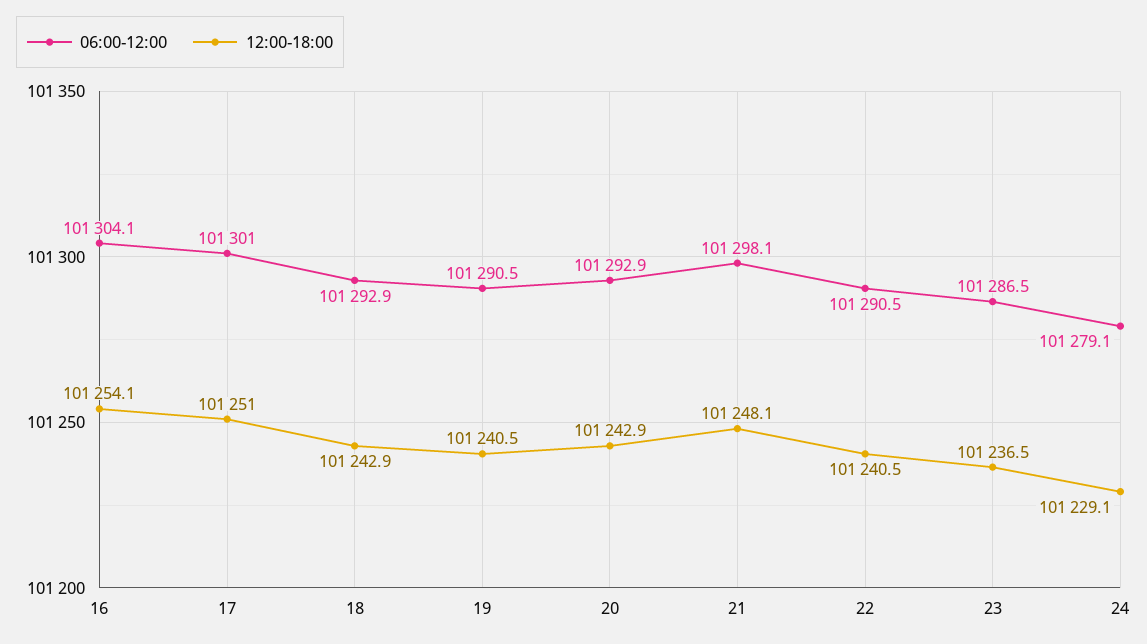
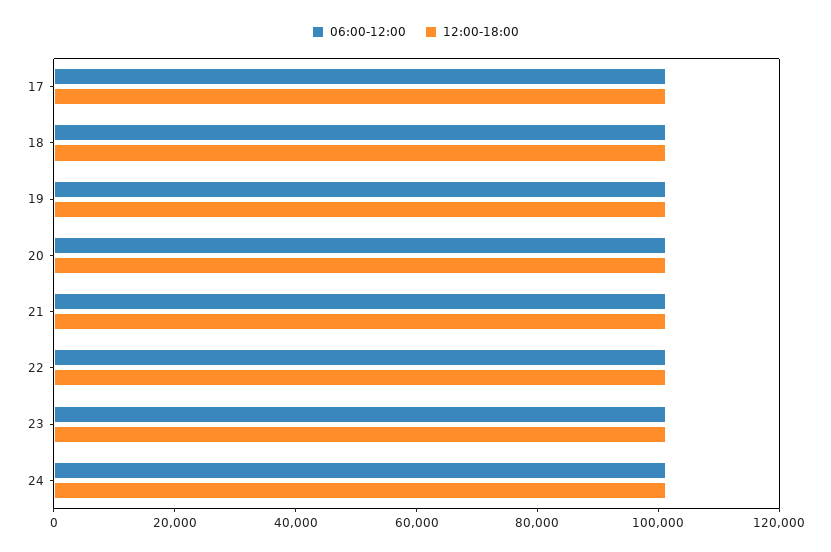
  {
    "06:00-12:00": {
-     "16": 101304.1,
      "17": 101301,
      "18": 101292.9,
      "19": 101290.5,
      "20": 101292.9,
      "21": 101298.1,
      "22": 101290.5,
      "23": 101286.5,
      "24": 101279.1
    },
    "12:00-18:00": {
-     "16": 101254.1,
      "17": 101251,
      "18": 101242.9,
      "19": 101240.5,
      "20": 101242.9,
      "21": 101248.1,
      "22": 101240.5,
      "23": 101236.5,
      "24": 101229.1
    }
  }

